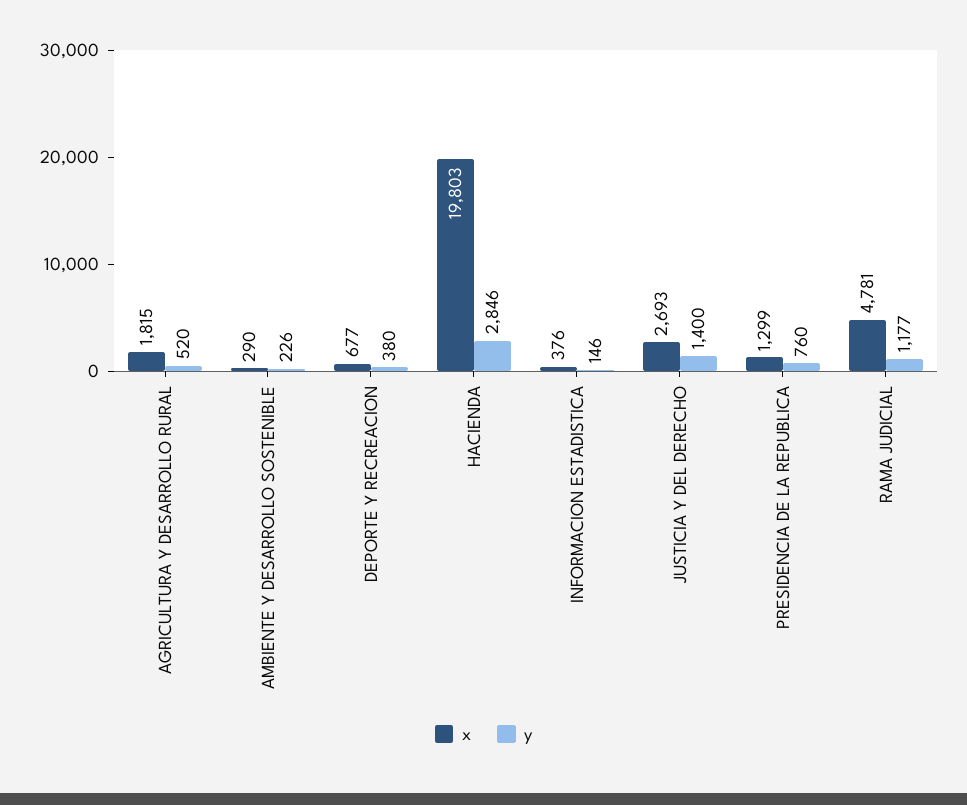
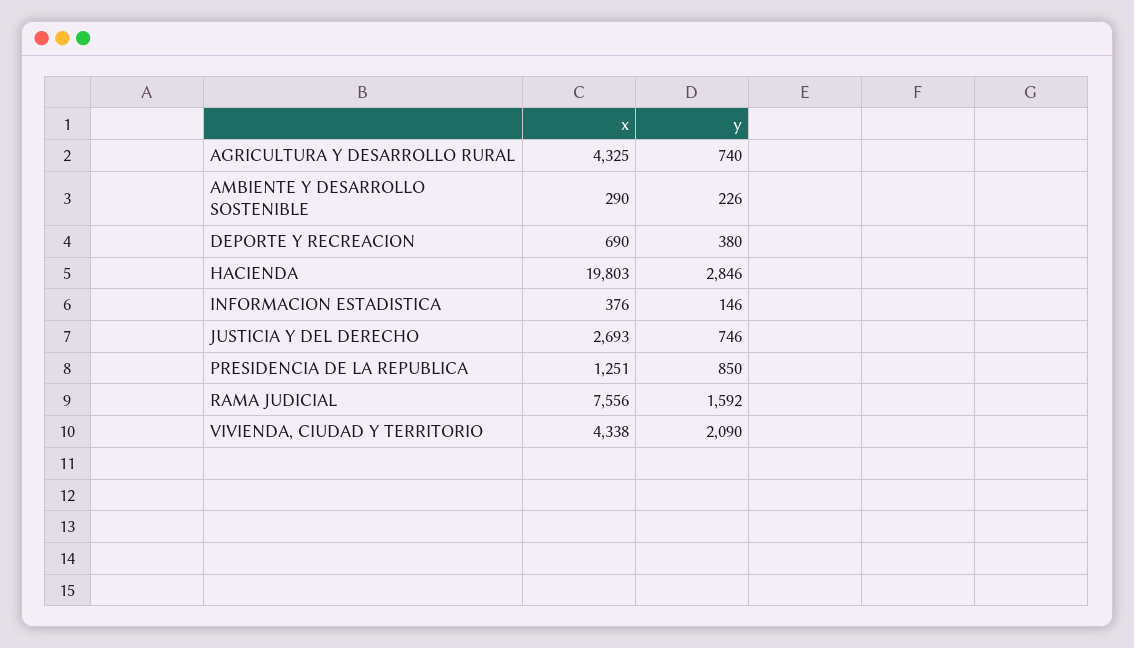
  {
    "x": {
-     "AGRICULTURA Y DESARROLLO RURAL": 1815,
+     "AGRICULTURA Y DESARROLLO RURAL": 4325,
      "AMBIENTE Y DESARROLLO SOSTENIBLE": 290,
-     "DEPORTE Y RECREACION": 677,
+     "DEPORTE Y RECREACION": 690,
      "HACIENDA": 19803,
      "INFORMACION ESTADISTICA": 376,
      "JUSTICIA Y DEL DERECHO": 2693,
-     "PRESIDENCIA DE LA REPUBLICA": 1299,
+     "PRESIDENCIA DE LA REPUBLICA": 1251,
-     "RAMA JUDICIAL": 4781
+     "RAMA JUDICIAL": 7556,
+     "VIVIENDA, CIUDAD Y TERRITORIO": 4338
    },
    "y": {
-     "AGRICULTURA Y DESARROLLO RURAL": 520,
+     "AGRICULTURA Y DESARROLLO RURAL": 740,
      "AMBIENTE Y DESARROLLO SOSTENIBLE": 226,
      "DEPORTE Y RECREACION": 380,
      "HACIENDA": 2846,
      "INFORMACION ESTADISTICA": 146,
-     "JUSTICIA Y DEL DERECHO": 1400,
+     "JUSTICIA Y DEL DERECHO": 746,
-     "PRESIDENCIA DE LA REPUBLICA": 760,
+     "PRESIDENCIA DE LA REPUBLICA": 850,
-     "RAMA JUDICIAL": 1177
+     "RAMA JUDICIAL": 1592,
+     "VIVIENDA, CIUDAD Y TERRITORIO": 2090
    }
  }

